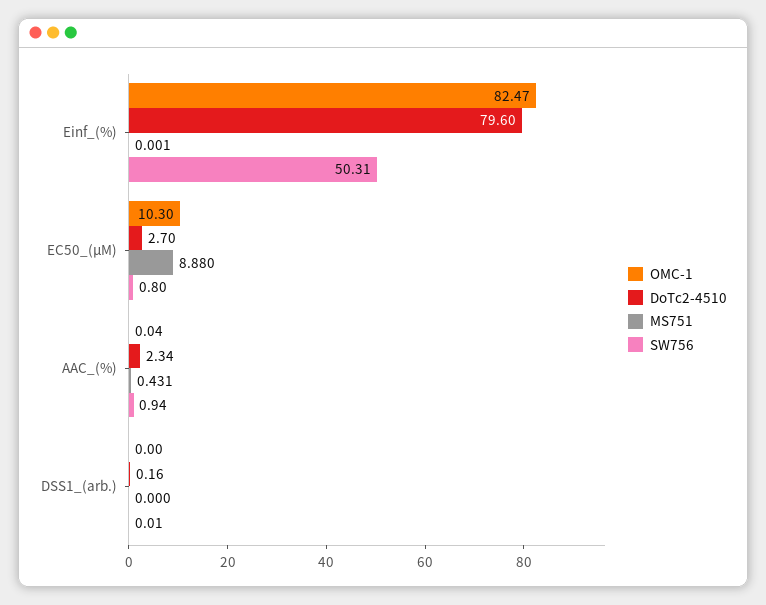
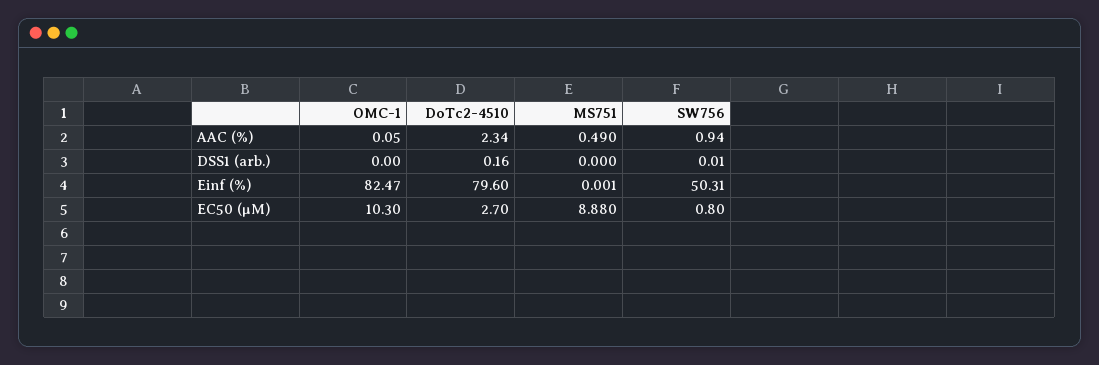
  {
    "OMC-1": {
      "Einf_(%)": 82.47,
      "EC50_(µM)": 10.3,
-     "AAC_(%)": 0.04,
+     "AAC_(%)": 0.05,
      "DSS1_(arb.)": 0
    },
    "DoTc2-4510": {
      "Einf_(%)": 79.6,
      "EC50_(µM)": 2.7,
      "AAC_(%)": 2.34,
      "DSS1_(arb.)": 0.16
    },
    "MS751": {
      "Einf_(%)": 0.001,
      "EC50_(µM)": 8.88,
-     "AAC_(%)": 0.431,
+     "AAC_(%)": 0.49,
      "DSS1_(arb.)": 0
    },
    "SW756": {
      "Einf_(%)": 50.31,
      "EC50_(µM)": 0.8,
      "AAC_(%)": 0.94,
      "DSS1_(arb.)": 0.01
    }
  }

